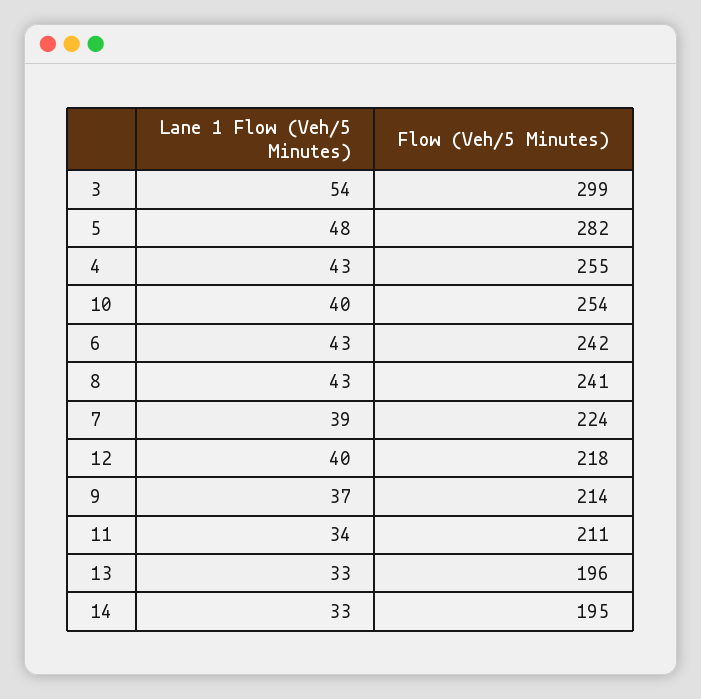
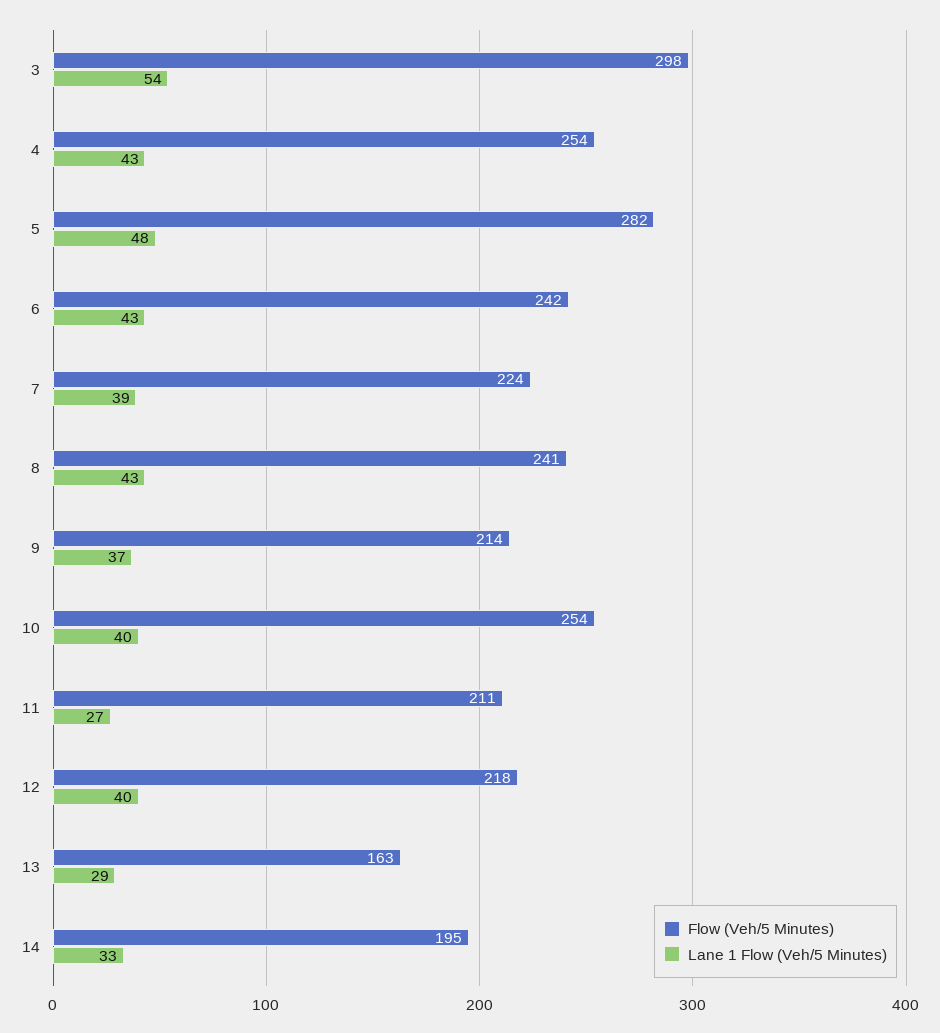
  {
    "Lane 1 Flow (Veh/5 Minutes)": {
      "3": 54,
      "5": 48,
      "4": 43,
      "10": 40,
      "6": 43,
      "8": 43,
      "7": 39,
      "12": 40,
      "9": 37,
-     "11": 34,
+     "11": 27,
-     "13": 33,
+     "13": 29,
      "14": 33
    },
    "Flow (Veh/5 Minutes)": {
-     "3": 299,
+     "3": 298,
      "5": 282,
-     "4": 255,
+     "4": 254,
      "10": 254,
      "6": 242,
      "8": 241,
      "7": 224,
      "12": 218,
      "9": 214,
      "11": 211,
-     "13": 196,
+     "13": 163,
      "14": 195
    }
  }

